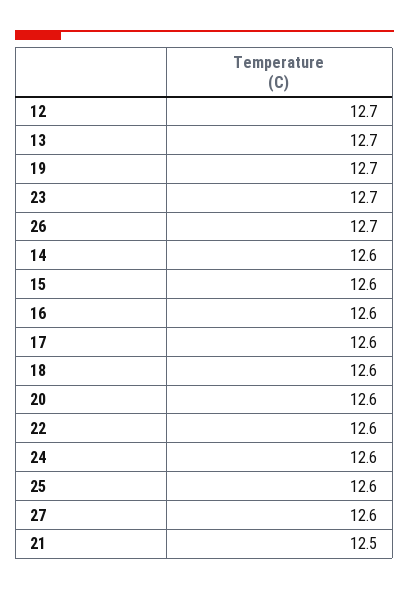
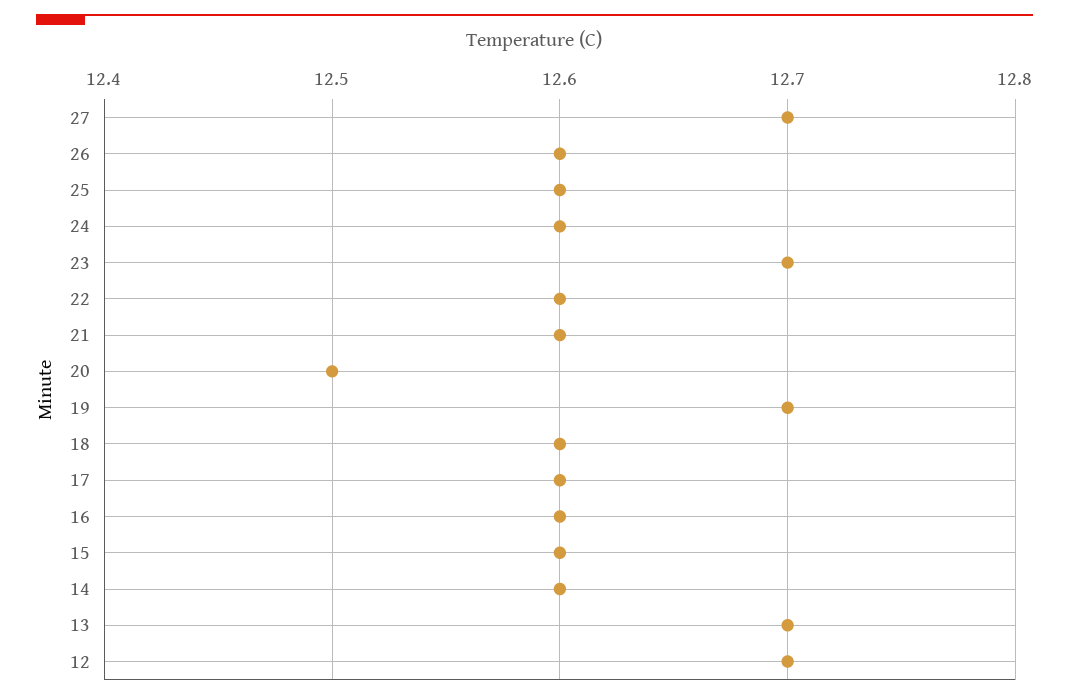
  {
    "12": 12.7,
    "13": 12.7,
    "19": 12.7,
    "23": 12.7,
-   "26": 12.7,
+   "26": 12.6,
    "14": 12.6,
    "15": 12.6,
    "16": 12.6,
    "17": 12.6,
    "18": 12.6,
-   "20": 12.6,
+   "20": 12.5,
    "22": 12.6,
    "24": 12.6,
    "25": 12.6,
-   "27": 12.6,
+   "27": 12.7,
-   "21": 12.5
+   "21": 12.6
  }

